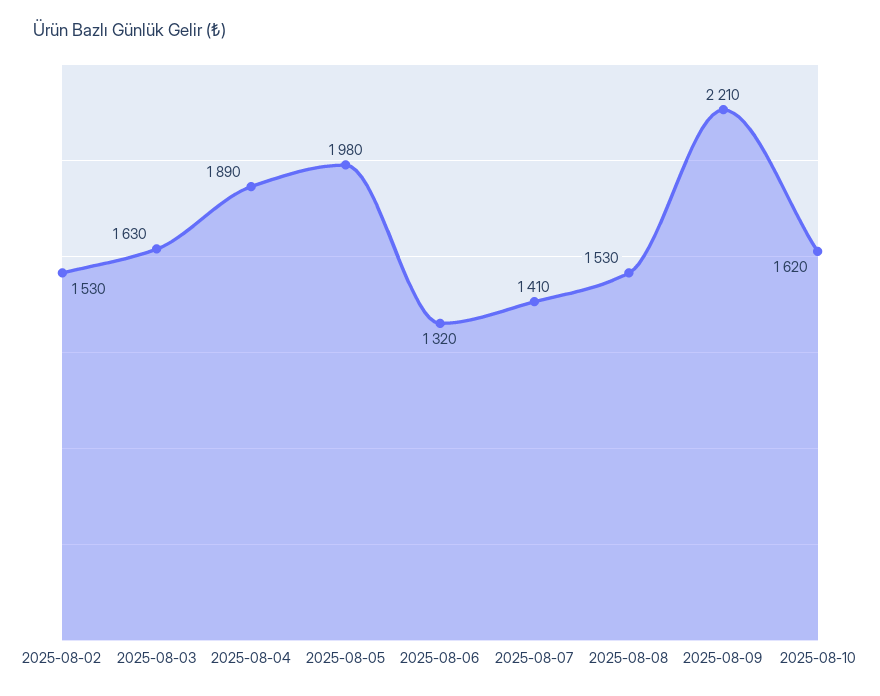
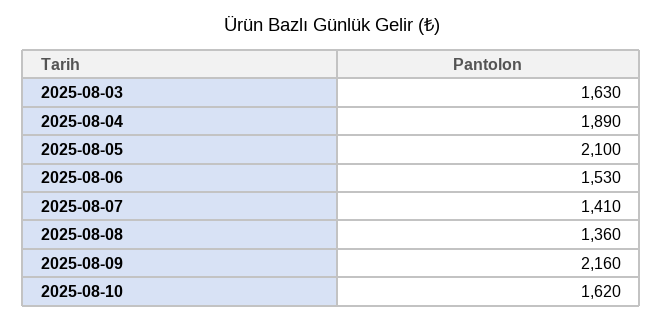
  {
-   "2025-08-02": 1530,
    "2025-08-03": 1630,
    "2025-08-04": 1890,
-   "2025-08-05": 1980,
+   "2025-08-05": 2100,
-   "2025-08-06": 1320,
+   "2025-08-06": 1530,
    "2025-08-07": 1410,
-   "2025-08-08": 1530,
+   "2025-08-08": 1360,
-   "2025-08-09": 2210,
+   "2025-08-09": 2160,
    "2025-08-10": 1620
  }

